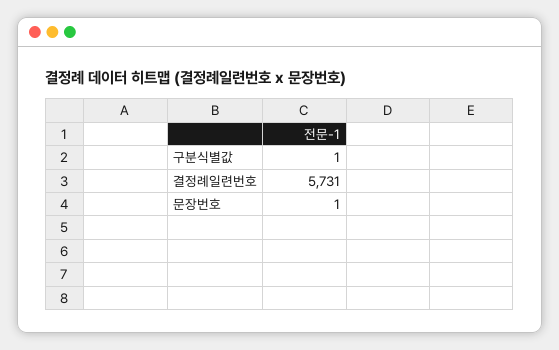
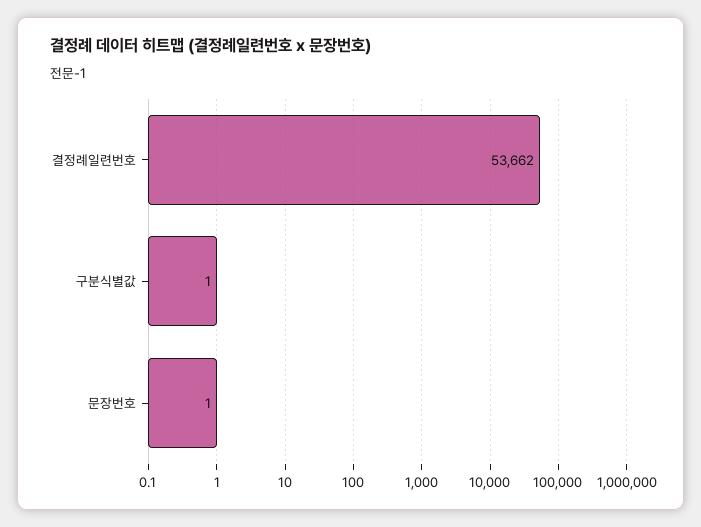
  {
    "구분식별값": 1,
-   "결정례일련번호": 5731,
+   "결정례일련번호": 53662,
    "문장번호": 1
  }

